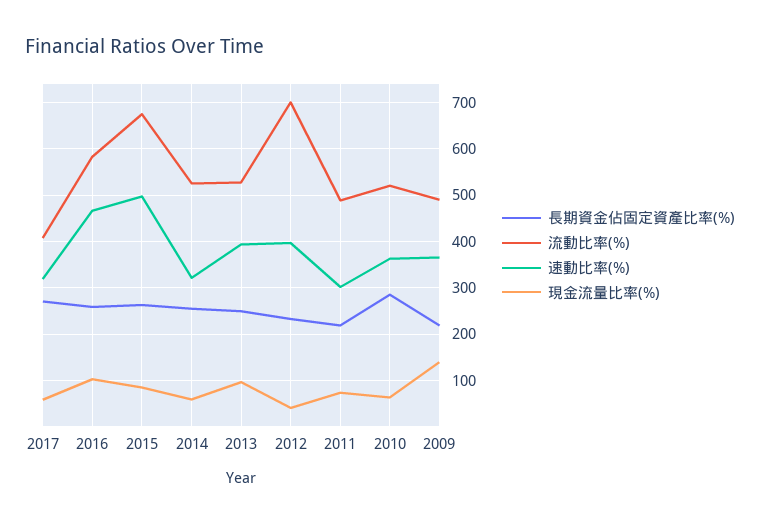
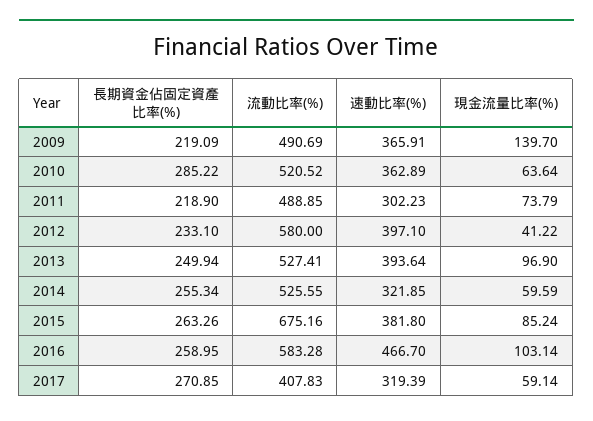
  {
    "長期資金佔固定資產比率(%)": {
      "2017": 270.85,
      "2016": 258.95,
      "2015": 263.26,
      "2014": 255.34,
      "2013": 249.94,
      "2012": 233.1,
      "2011": 218.9,
      "2010": 285.22,
      "2009": 219.09
    },
    "流動比率(%)": {
      "2017": 407.83,
      "2016": 583.28,
      "2015": 675.16,
      "2014": 525.55,
      "2013": 527.41,
-     "2012": 700,
+     "2012": 580,
      "2011": 488.85,
      "2010": 520.52,
      "2009": 490.69
    },
    "速動比率(%)": {
      "2017": 319.39,
      "2016": 466.7,
-     "2015": 500,
+     "2015": 381.8,
      "2014": 321.85,
      "2013": 393.64,
      "2012": 397.1,
      "2011": 302.23,
      "2010": 362.89,
      "2009": 365.91
    },
    "現金流量比率(%)": {
      "2017": 59.14,
      "2016": 103.14,
      "2015": 85.24,
      "2014": 59.59,
      "2013": 96.9,
      "2012": 41.22,
      "2011": 73.79,
      "2010": 63.64,
      "2009": 139.7
    }
  }

